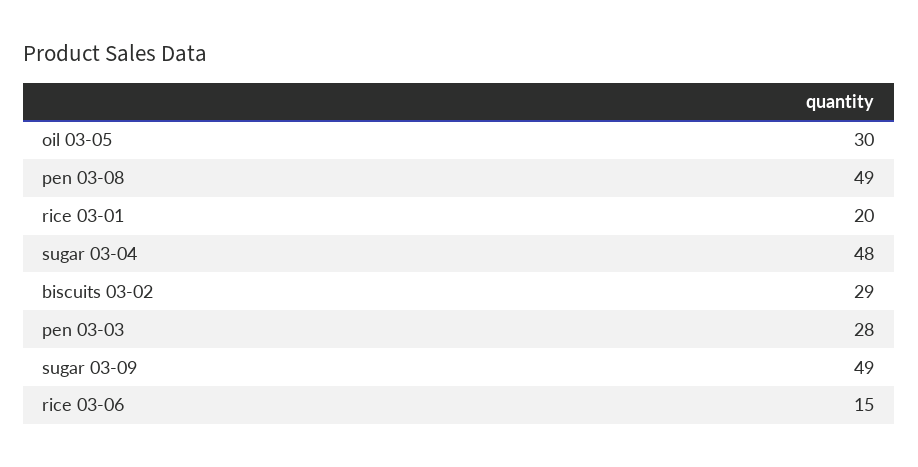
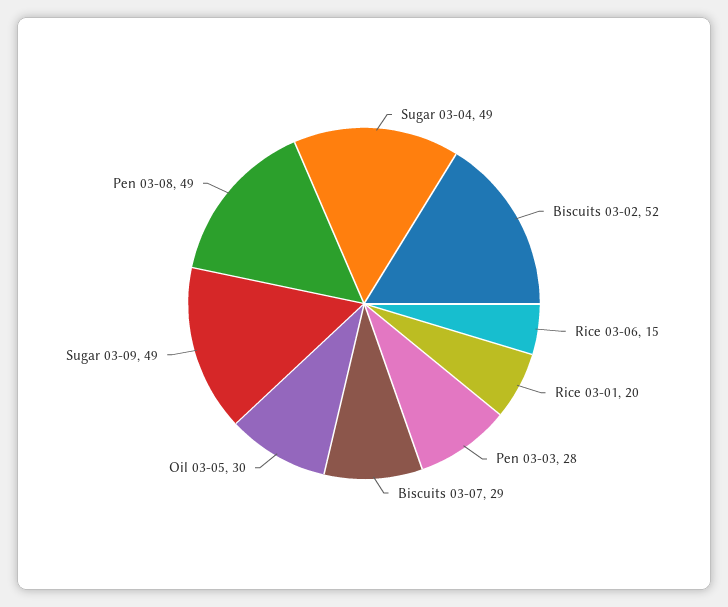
  {
    "oil 03-05": 30,
    "pen 03-08": 49,
    "rice 03-01": 20,
-   "sugar 03-04": 48,
+   "sugar 03-04": 49,
-   "biscuits 03-02": 29,
+   "biscuits 03-02": 52,
    "pen 03-03": 28,
    "sugar 03-09": 49,
-   "rice 03-06": 15
+   "rice 03-06": 15,
+   "Biscuits 03-07": 29
  }

